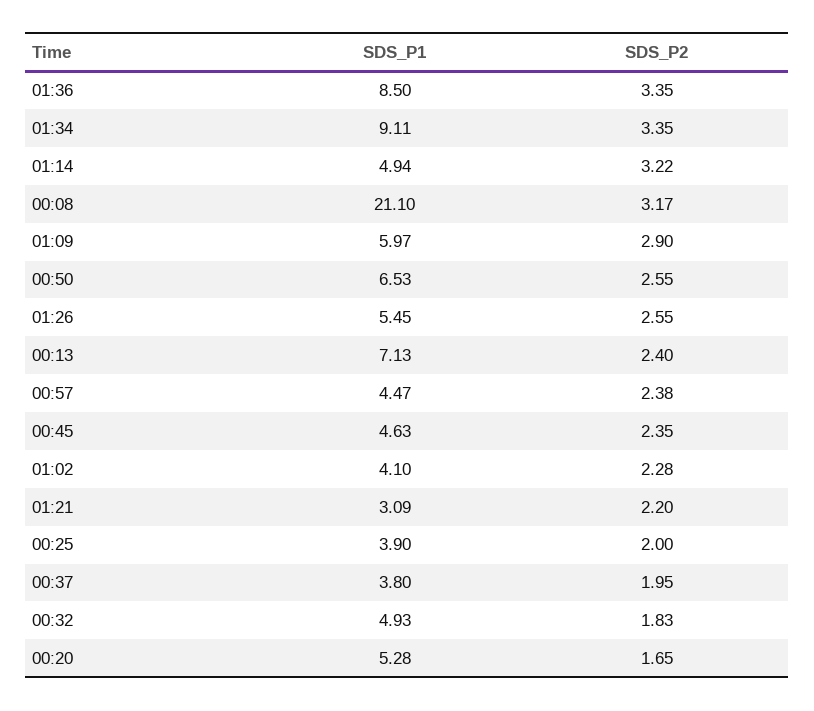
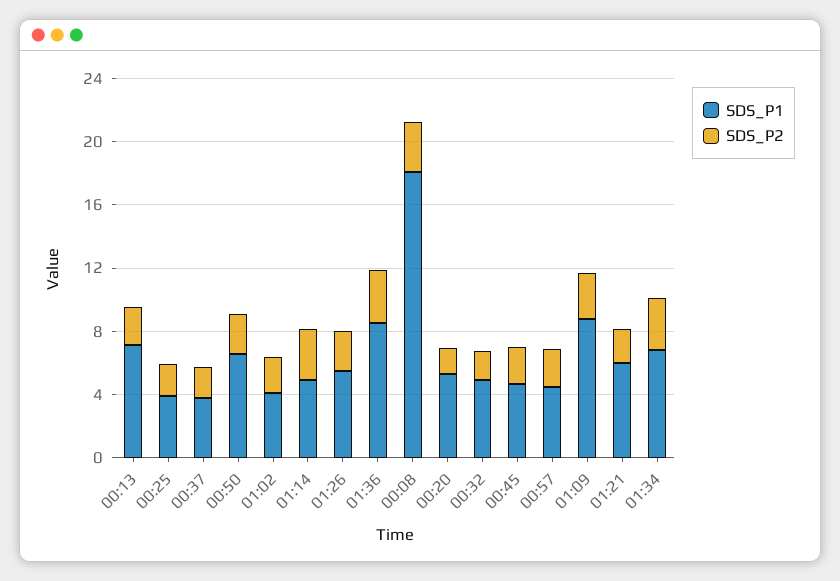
  {
    "SDS_P1": {
      "01:36": 8.5,
-     "01:34": 9.11,
+     "01:34": 7,
      "01:14": 4.94,
-     "00:08": 21.1,
+     "00:08": 18,
-     "01:09": 5.97,
+     "01:09": 9,
      "00:50": 6.53,
      "01:26": 5.45,
      "00:13": 7.13,
      "00:57": 4.47,
      "00:45": 4.63,
      "01:02": 4.1,
-     "01:21": 3.09,
+     "01:21": 6,
      "00:25": 3.9,
      "00:37": 3.8,
      "00:32": 4.93,
      "00:20": 5.28
    },
    "SDS_P2": {
      "01:36": 3.35,
      "01:34": 3.35,
      "01:14": 3.22,
      "00:08": 3.17,
      "01:09": 2.9,
      "00:50": 2.55,
      "01:26": 2.55,
      "00:13": 2.4,
      "00:57": 2.38,
      "00:45": 2.35,
      "01:02": 2.28,
      "01:21": 2.2,
      "00:25": 2,
      "00:37": 1.95,
      "00:32": 1.83,
      "00:20": 1.65
    }
  }

